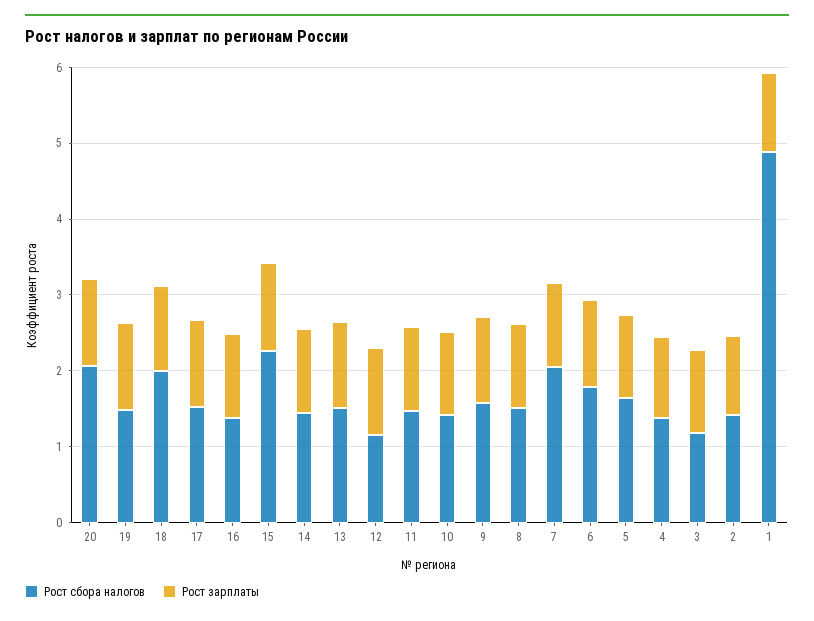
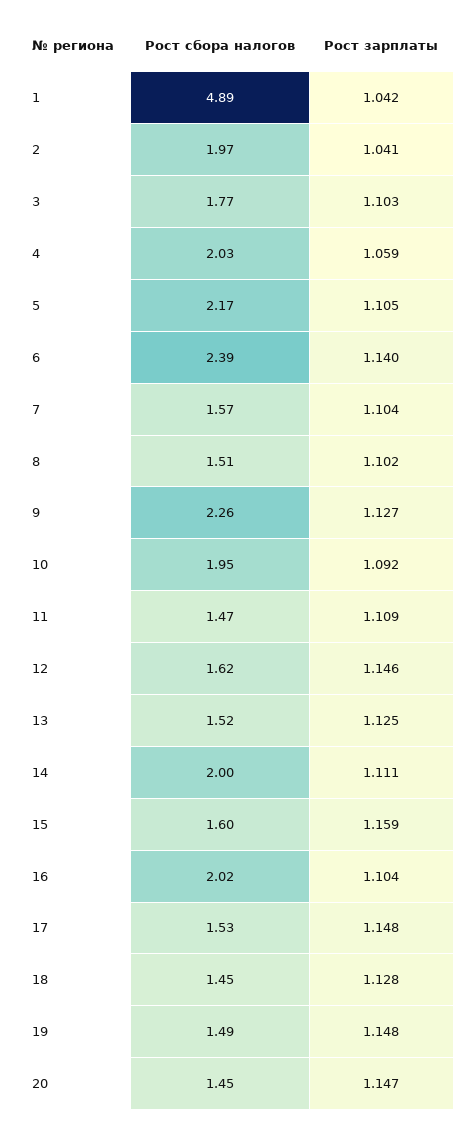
  {
    "Рост сбора налогов": {
-     "20": 2,
+     "20": 1.45,
      "19": 1.49,
-     "18": 2,
+     "18": 1.45,
      "17": 1.53,
-     "16": 1.4,
+     "16": 2.02,
-     "15": 2.2,
+     "15": 1.6,
-     "14": 1.4,
+     "14": 2,
      "13": 1.52,
-     "12": 1.2,
+     "12": 1.62,
      "11": 1.47,
-     "10": 1.4,
+     "10": 1.95,
-     "9": 1.6,
+     "9": 2.26,
      "8": 1.51,
-     "7": 2,
+     "7": 1.57,
-     "6": 1.8,
+     "6": 2.39,
-     "5": 1.6,
+     "5": 2.17,
-     "4": 1.4,
+     "4": 2.03,
-     "3": 1.2,
+     "3": 1.77,
-     "2": 1.4,
+     "2": 1.97,
      "1": 4.89
    },
    "Рост зарплаты": {
      "20": 1.147,
      "19": 1.148,
      "18": 1.128,
      "17": 1.148,
      "16": 1.104,
      "15": 1.159,
      "14": 1.111,
      "13": 1.125,
      "12": 1.146,
      "11": 1.109,
      "10": 1.092,
      "9": 1.127,
      "8": 1.102,
      "7": 1.104,
      "6": 1.14,
      "5": 1.105,
      "4": 1.059,
      "3": 1.103,
      "2": 1.041,
      "1": 1.042
    }
  }

